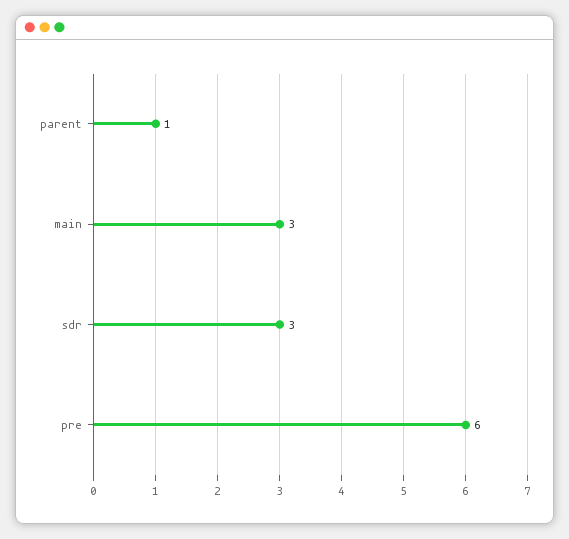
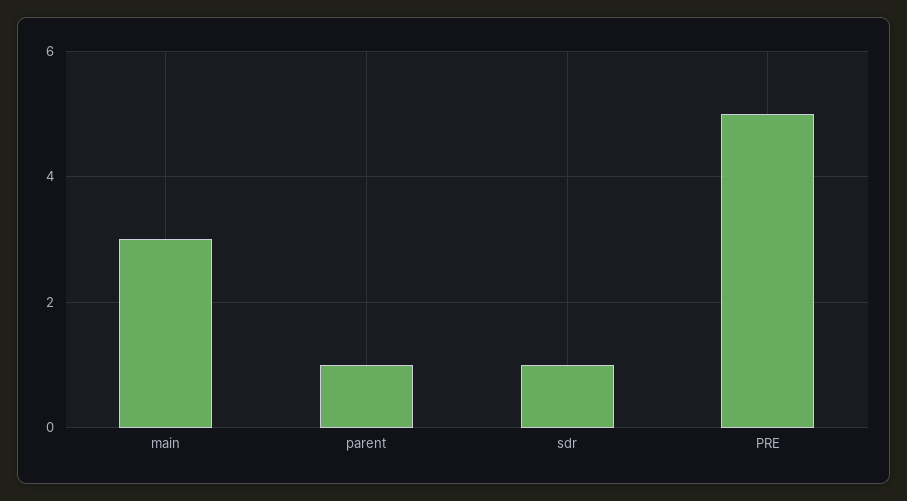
  {
    "parent": 1,
    "main": 3,
-   "sdr": 3,
+   "sdr": 1,
-   "pre": 6
+   "pre": 5
  }

